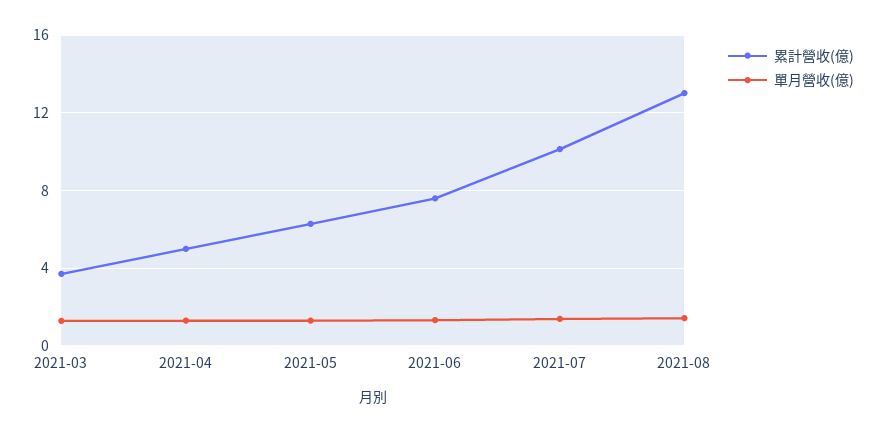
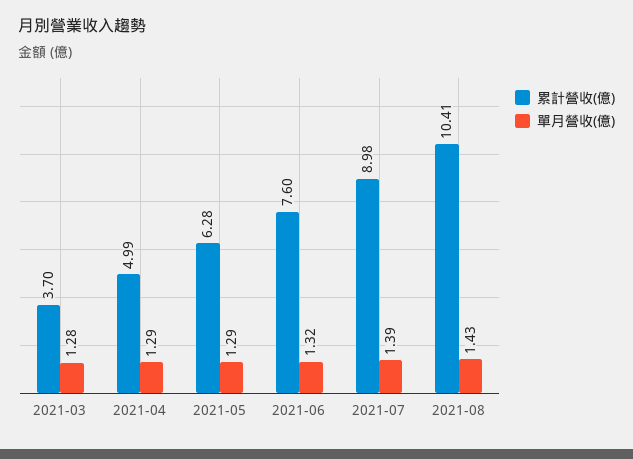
  {
    "累計營收(億)": {
      "2021-03": 3.7,
      "2021-04": 4.99,
      "2021-05": 6.28,
      "2021-06": 7.6,
-     "2021-07": 10,
+     "2021-07": 8.98,
-     "2021-08": 13
+     "2021-08": 10.41
    },
    "單月營收(億)": {
      "2021-03": 1.28,
      "2021-04": 1.29,
      "2021-05": 1.29,
      "2021-06": 1.32,
      "2021-07": 1.39,
      "2021-08": 1.43
    }
  }

